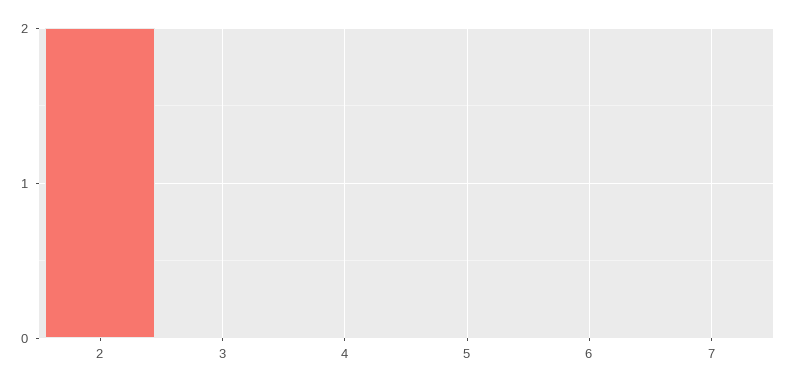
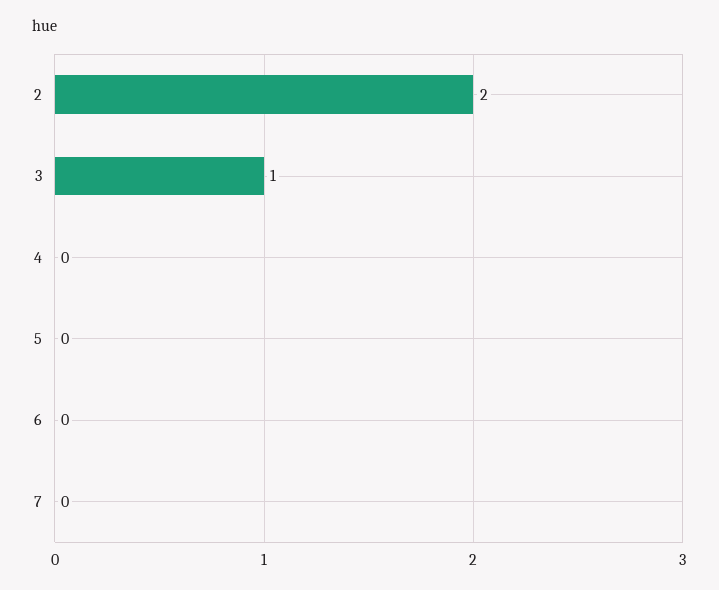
  {
    "2": 2,
-   "3": 0,
+   "3": 1,
    "4": 0,
    "5": 0,
    "6": 0,
    "7": 0
  }

